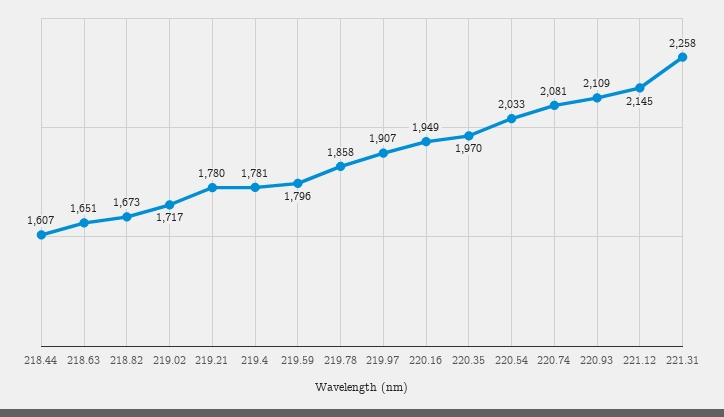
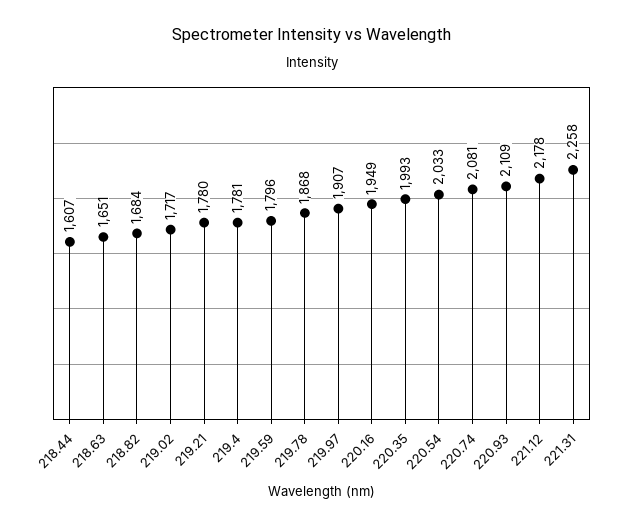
  {
    "218.44": 1607,
    "218.63": 1651,
-   "218.82": 1673,
+   "218.82": 1684,
    "219.02": 1717,
    "219.21": 1780,
    "219.4": 1781,
    "219.59": 1796,
-   "219.78": 1858,
+   "219.78": 1868,
    "219.97": 1907,
    "220.16": 1949,
-   "220.35": 1970,
+   "220.35": 1993,
    "220.54": 2033,
    "220.74": 2081,
    "220.93": 2109,
-   "221.12": 2145,
+   "221.12": 2178,
    "221.31": 2258
  }

